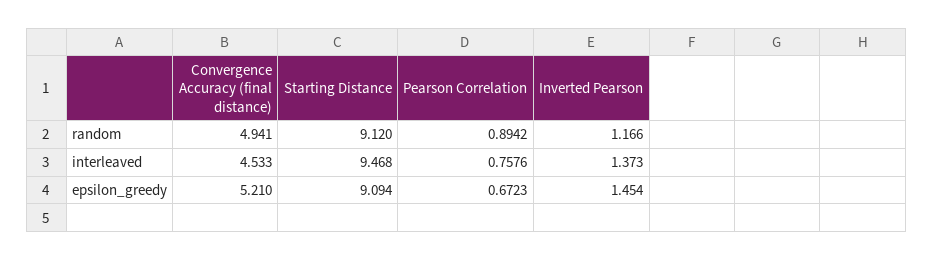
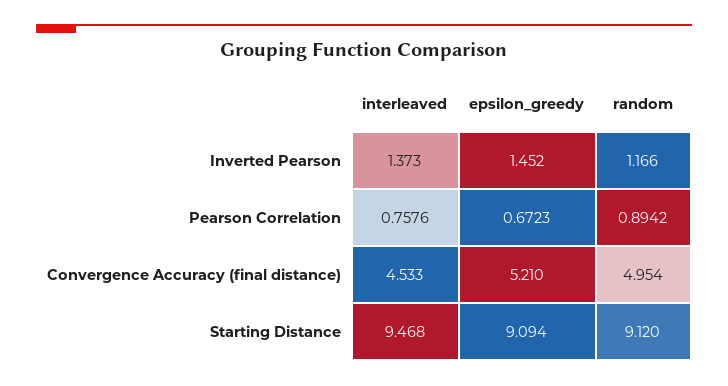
  {
    "Convergence Accuracy (final distance)": {
-     "random": 4.941,
+     "random": 4.954,
      "interleaved": 4.533,
      "epsilon_greedy": 5.21
    },
    "Starting Distance": {
      "random": 9.12,
      "interleaved": 9.468,
      "epsilon_greedy": 9.094
    },
    "Pearson Correlation": {
      "random": 0.8942,
      "interleaved": 0.7576,
      "epsilon_greedy": 0.6723
    },
    "Inverted Pearson": {
      "random": 1.166,
      "interleaved": 1.373,
-     "epsilon_greedy": 1.454
+     "epsilon_greedy": 1.452
    }
  }

